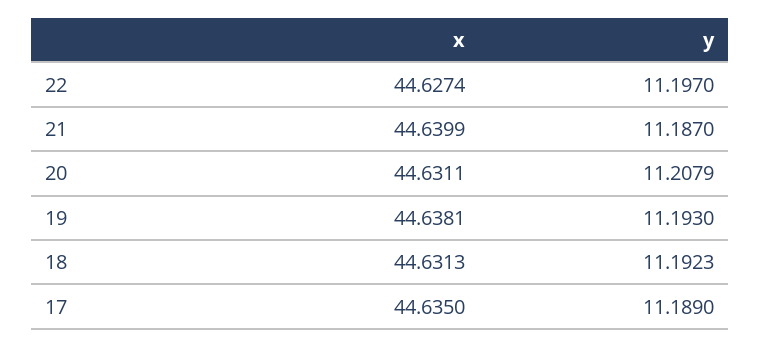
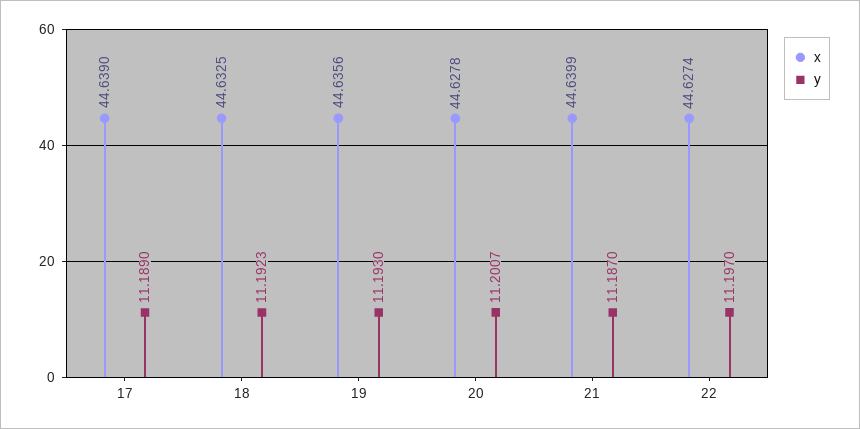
  {
    "x": {
      "22": 44.6274,
      "21": 44.6399,
-     "20": 44.6311,
+     "20": 44.6278,
-     "19": 44.6381,
+     "19": 44.6356,
-     "18": 44.6313,
+     "18": 44.6325,
-     "17": 44.635
+     "17": 44.639
    },
    "y": {
      "22": 11.197,
      "21": 11.187,
-     "20": 11.2079,
+     "20": 11.2007,
      "19": 11.193,
      "18": 11.1923,
      "17": 11.189
    }
  }

